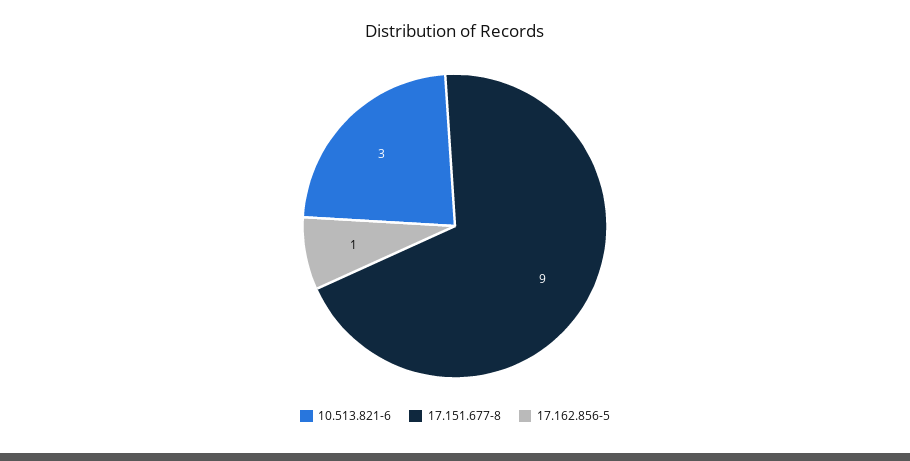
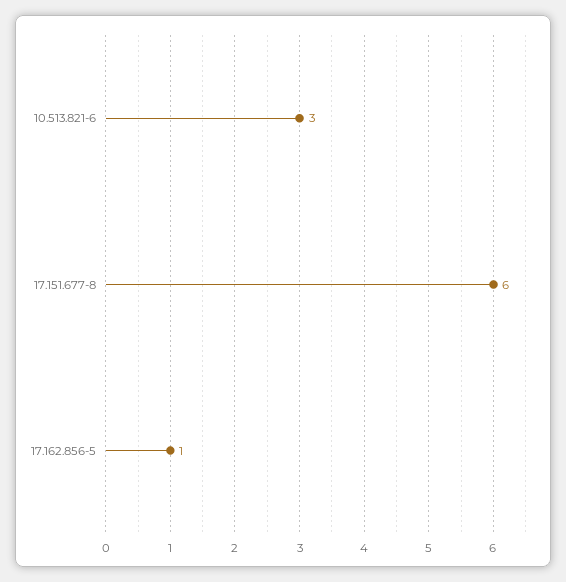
  {
    "10.513.821-6": 3,
-   "17.151.677-8": 9,
+   "17.151.677-8": 6,
    "17.162.856-5": 1
  }

